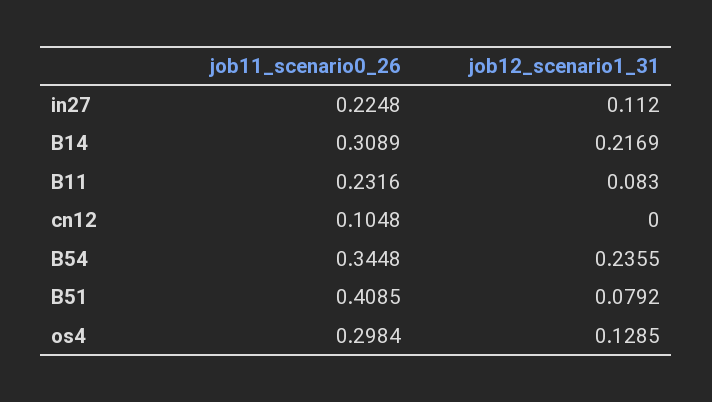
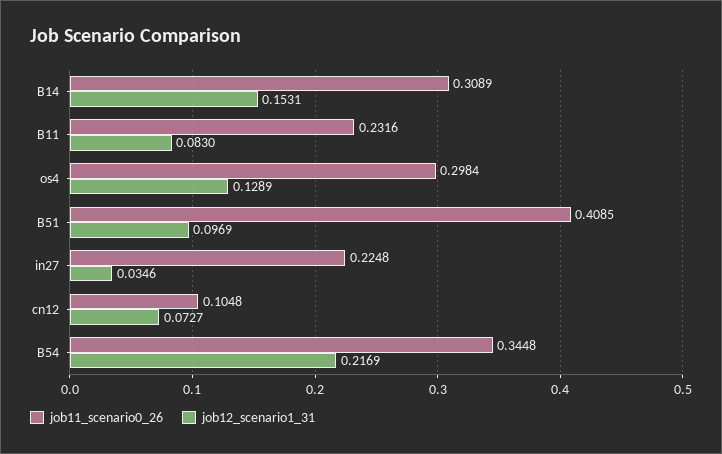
  {
    "job11_scenario0_26": {
      "in27": 0.2248,
      "B14": 0.3089,
      "B11": 0.2316,
      "cn12": 0.1048,
      "B54": 0.3448,
      "B51": 0.4085,
      "os4": 0.2984
    },
    "job12_scenario1_31": {
-     "in27": 0.112,
+     "in27": 0.0346,
-     "B14": 0.2169,
+     "B14": 0.1531,
      "B11": 0.083,
-     "cn12": 0,
+     "cn12": 0.0727,
-     "B54": 0.2355,
+     "B54": 0.2169,
-     "B51": 0.0792,
+     "B51": 0.0969,
-     "os4": 0.1285
+     "os4": 0.1289
    }
  }

